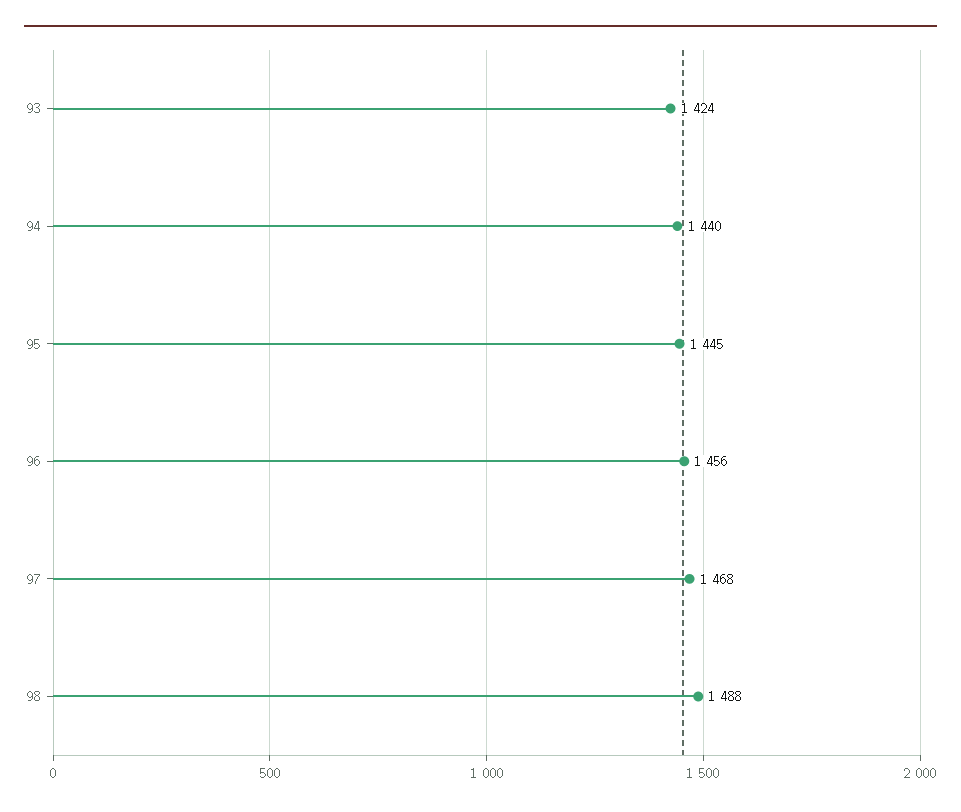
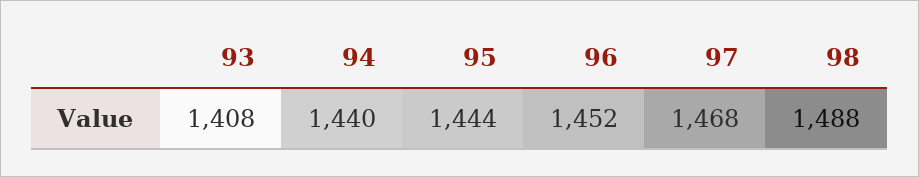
  {
-   "93": 1424,
+   "93": 1408,
    "94": 1440,
-   "95": 1445,
+   "95": 1444,
-   "96": 1456,
+   "96": 1452,
    "97": 1468,
    "98": 1488
  }

